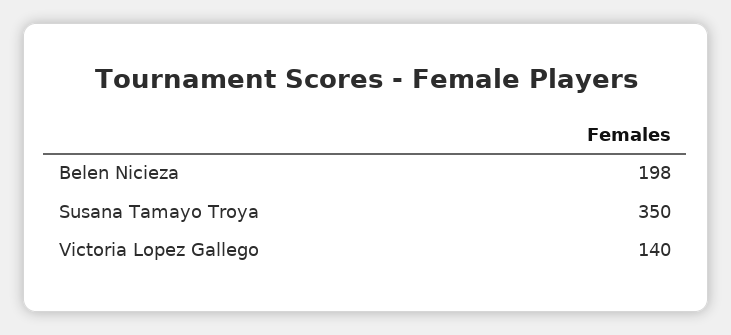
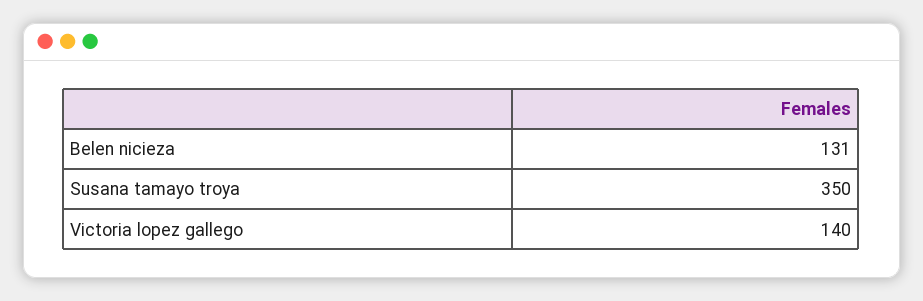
  {
-   "Belen Nicieza": 198,
+   "Belen Nicieza": 131,
    "Susana Tamayo Troya": 350,
    "Victoria Lopez Gallego": 140
  }

